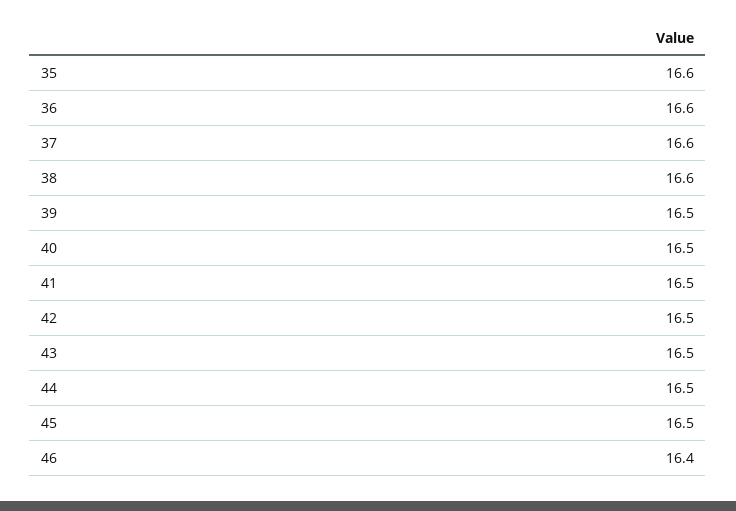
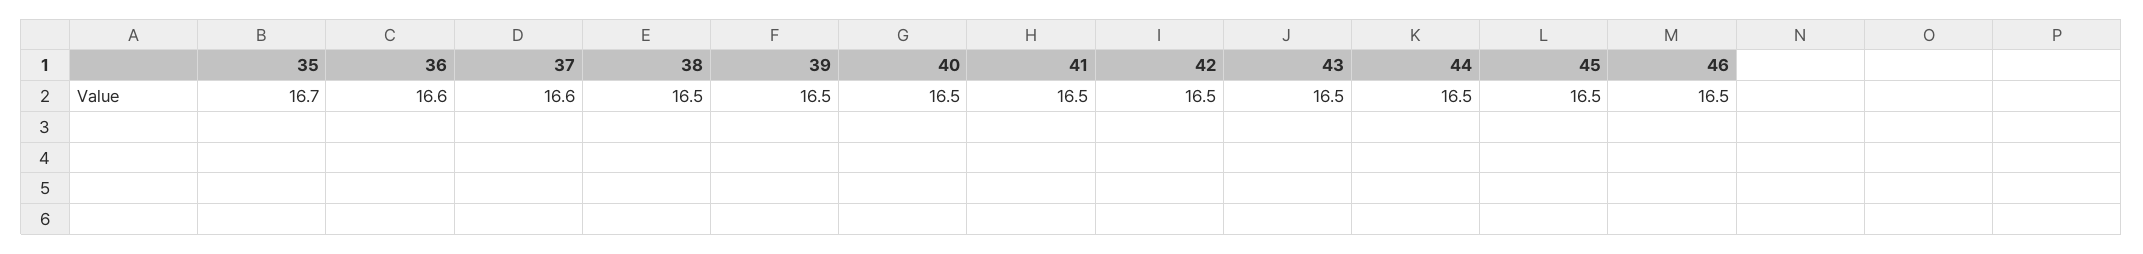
  {
-   "35": 16.6,
+   "35": 16.7,
    "36": 16.6,
    "37": 16.6,
-   "38": 16.6,
+   "38": 16.5,
    "39": 16.5,
    "40": 16.5,
    "41": 16.5,
    "42": 16.5,
    "43": 16.5,
    "44": 16.5,
    "45": 16.5,
-   "46": 16.4
+   "46": 16.5
  }

